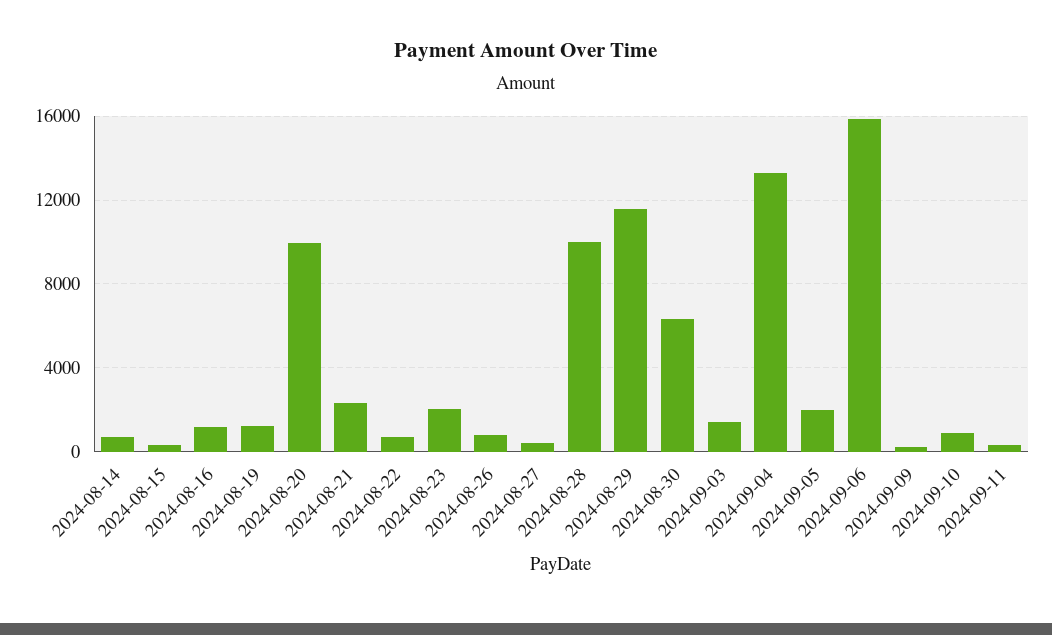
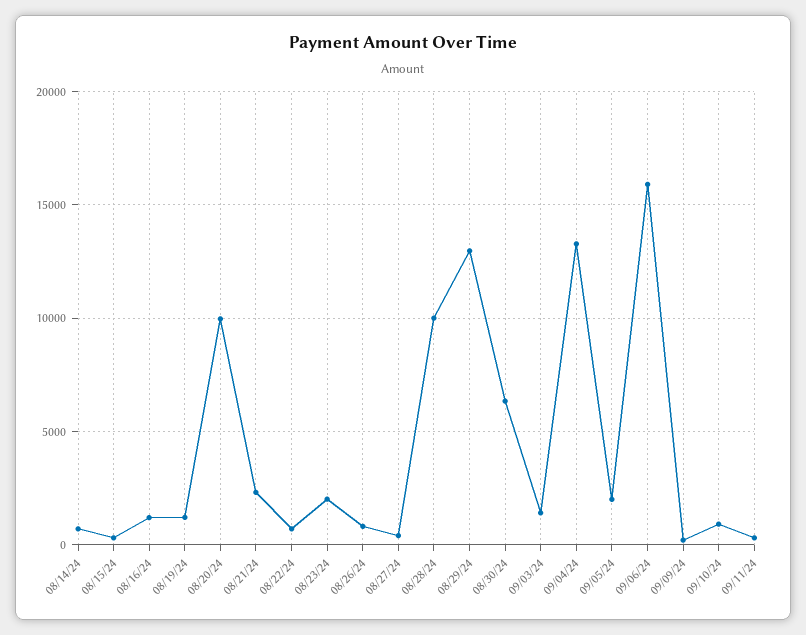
  {
    "2024-08-14": 500,
    "2024-08-15": 500,
    "2024-08-16": 1000,
    "2024-08-19": 1000,
    "2024-08-20": 10000,
    "2024-08-21": 2500,
    "2024-08-22": 500,
    "2024-08-23": 2000,
    "2024-08-26": 1000,
    "2024-08-27": 500,
    "2024-08-28": 10000,
-   "2024-08-29": 11500,
+   "2024-08-29": 13000,
    "2024-08-30": 6500,
    "2024-09-03": 1500,
    "2024-09-04": 13500,
    "2024-09-05": 2000,
    "2024-09-06": 16000,
    "2024-09-09": 0,
    "2024-09-10": 1000,
    "2024-09-11": 500
  }

